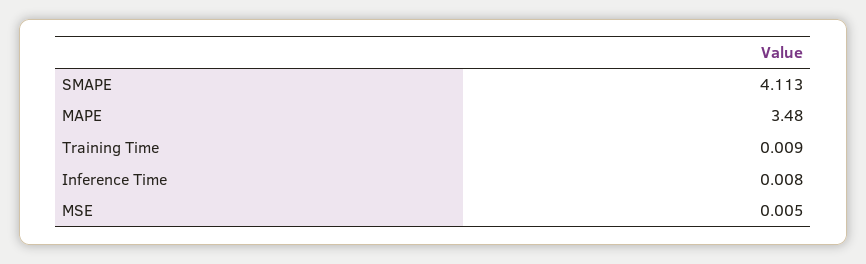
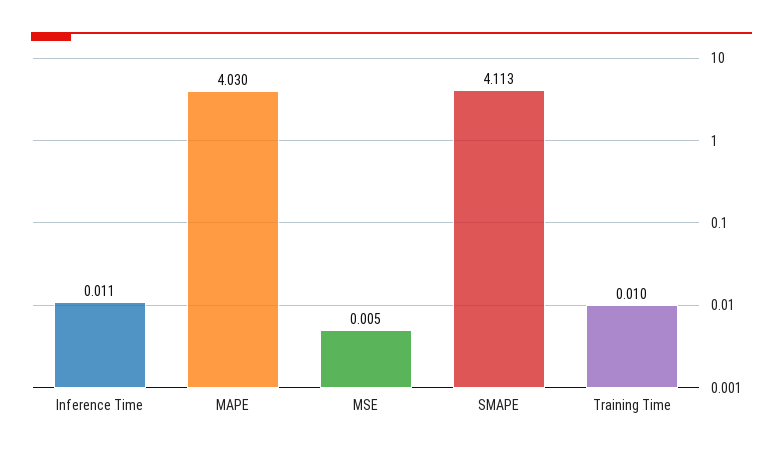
  {
    "SMAPE": 4.113,
-   "MAPE": 3.48,
+   "MAPE": 4.03,
-   "Training Time": 0.009,
+   "Training Time": 0.01,
-   "Inference Time": 0.008,
+   "Inference Time": 0.011,
    "MSE": 0.005
  }

